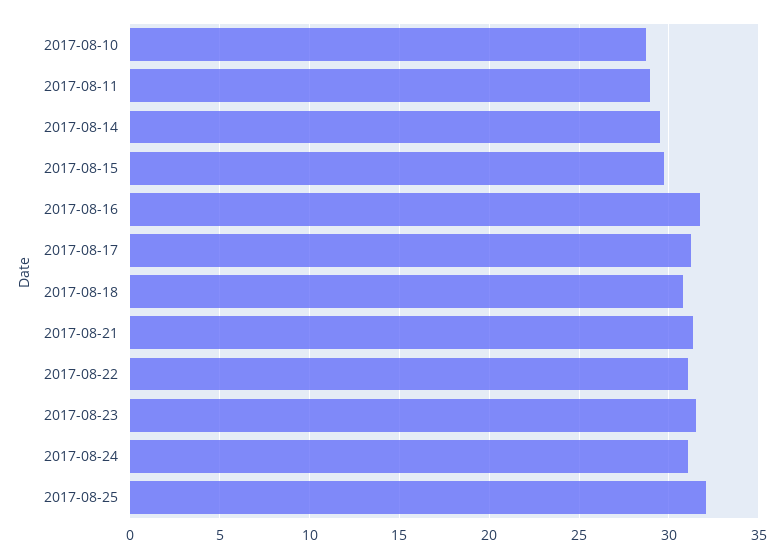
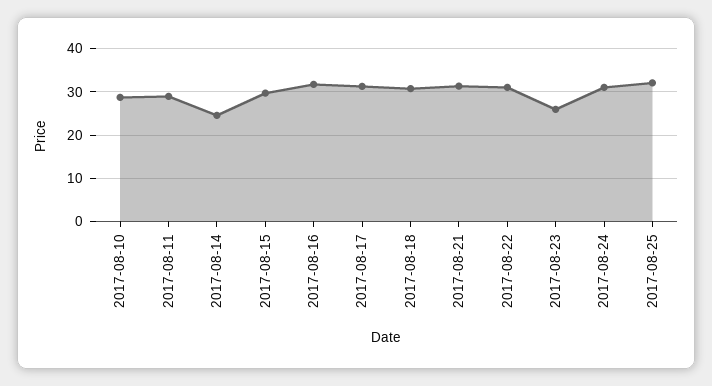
  {
    "2017-08-10": 29,
    "2017-08-11": 29,
-   "2017-08-14": 29.5,
+   "2017-08-14": 24,
    "2017-08-15": 29.5,
    "2017-08-16": 31.5,
    "2017-08-17": 31.5,
    "2017-08-18": 31,
    "2017-08-21": 31.5,
    "2017-08-22": 31,
-   "2017-08-23": 31.5,
+   "2017-08-23": 26,
    "2017-08-24": 31,
    "2017-08-25": 32
  }

